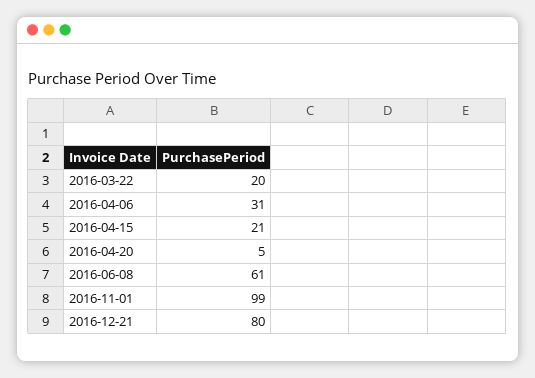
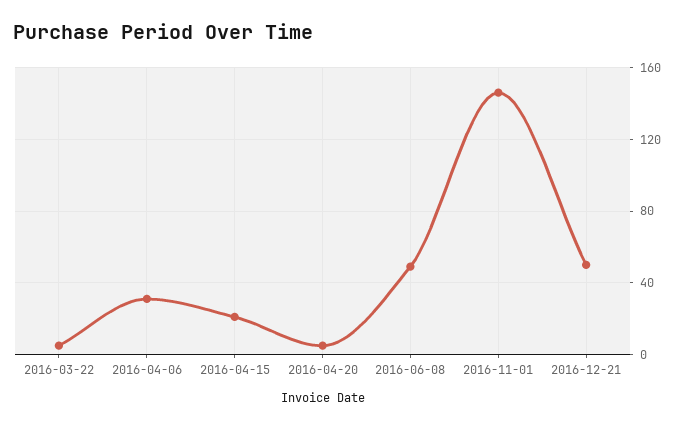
  {
-   "2016-03-22": 20,
+   "2016-03-22": 5,
    "2016-04-06": 31,
    "2016-04-15": 21,
    "2016-04-20": 5,
-   "2016-06-08": 61,
+   "2016-06-08": 50,
-   "2016-11-01": 99,
+   "2016-11-01": 145,
-   "2016-12-21": 80
+   "2016-12-21": 50
  }

